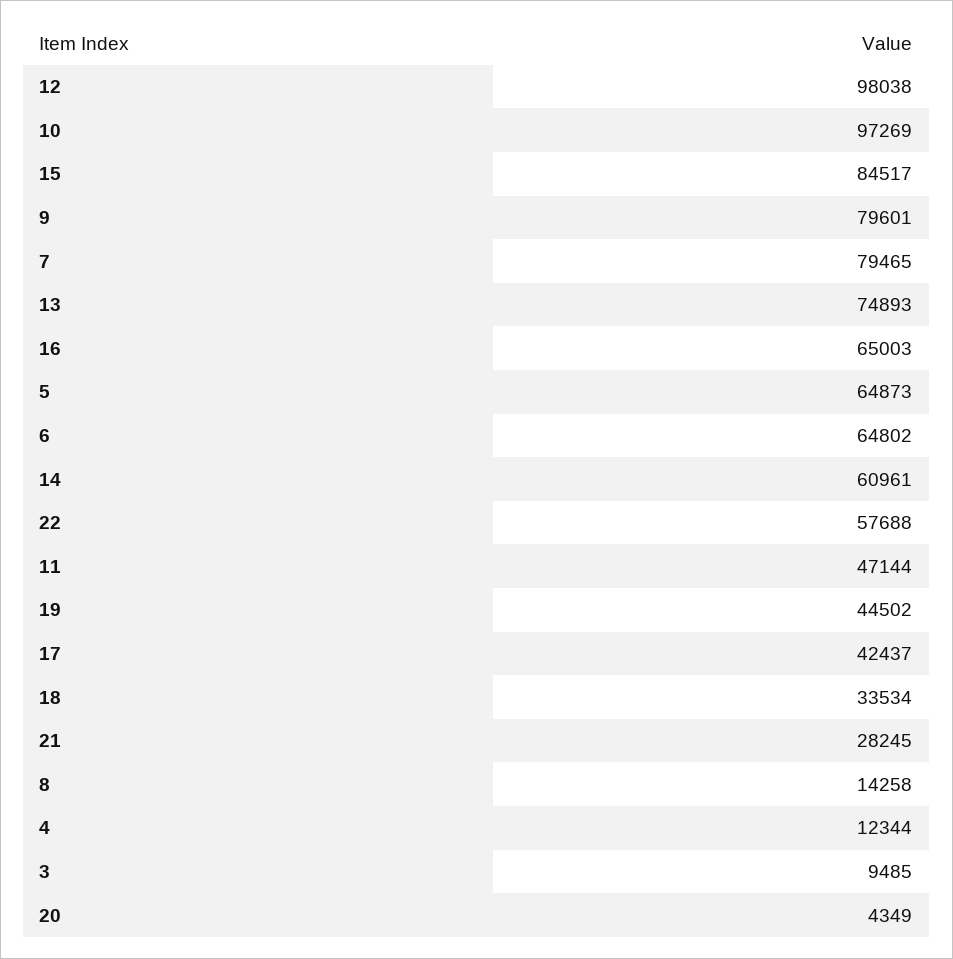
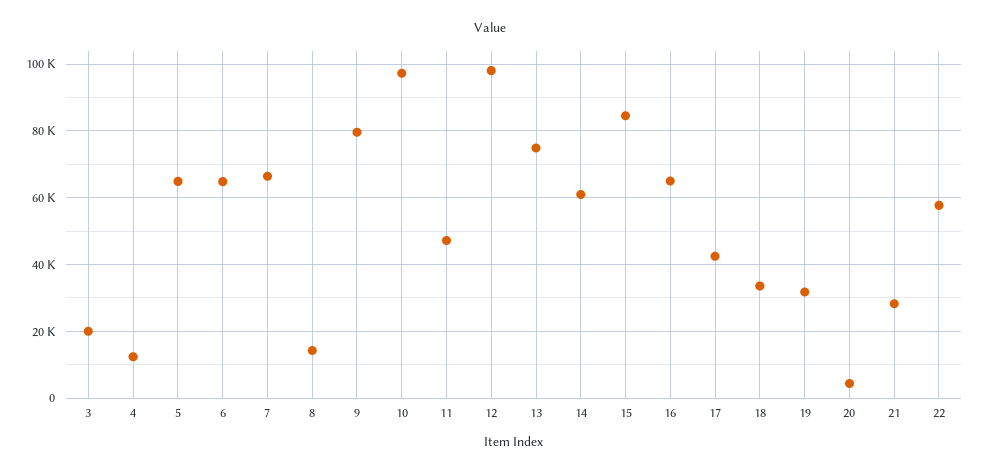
  {
    "12": 98038,
    "10": 97269,
    "15": 84517,
    "9": 79601,
-   "7": 79465,
+   "7": 66000,
    "13": 74893,
    "16": 65003,
    "5": 64873,
    "6": 64802,
    "14": 60961,
    "22": 57688,
    "11": 47144,
-   "19": 44502,
+   "19": 32000,
    "17": 42437,
    "18": 33534,
    "21": 28245,
    "8": 14258,
    "4": 12344,
-   "3": 9485,
+   "3": 20000,
    "20": 4349
  }

